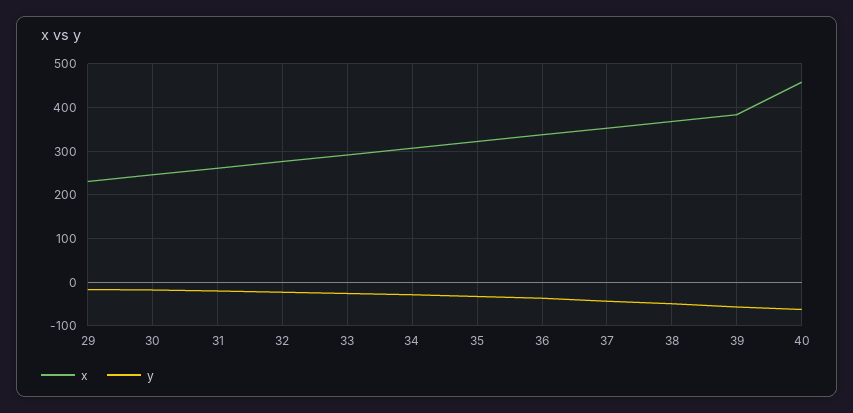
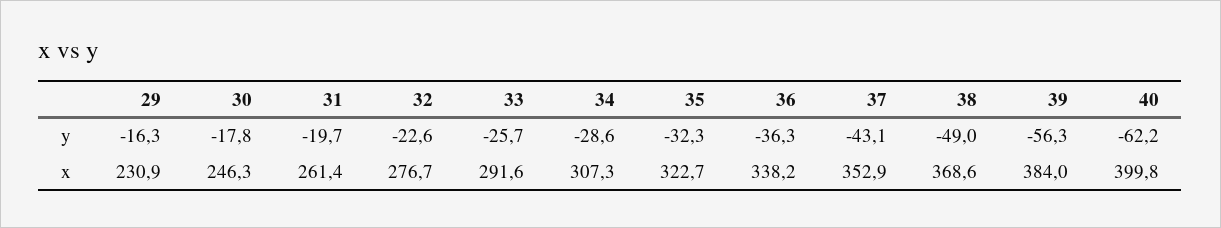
  {
    "x": {
      "29": 230.9,
      "30": 246.3,
      "31": 261.4,
      "32": 276.7,
      "33": 291.6,
      "34": 307.3,
      "35": 322.7,
      "36": 338.2,
      "37": 352.9,
      "38": 368.6,
      "39": 384,
-     "40": 460
+     "40": 399.8
    },
    "y": {
      "29": -16.3,
      "30": -17.8,
      "31": -19.7,
      "32": -22.6,
      "33": -25.7,
      "34": -28.6,
      "35": -32.3,
      "36": -36.3,
      "37": -43.1,
      "38": -49,
      "39": -56.3,
      "40": -62.2
    }
  }

